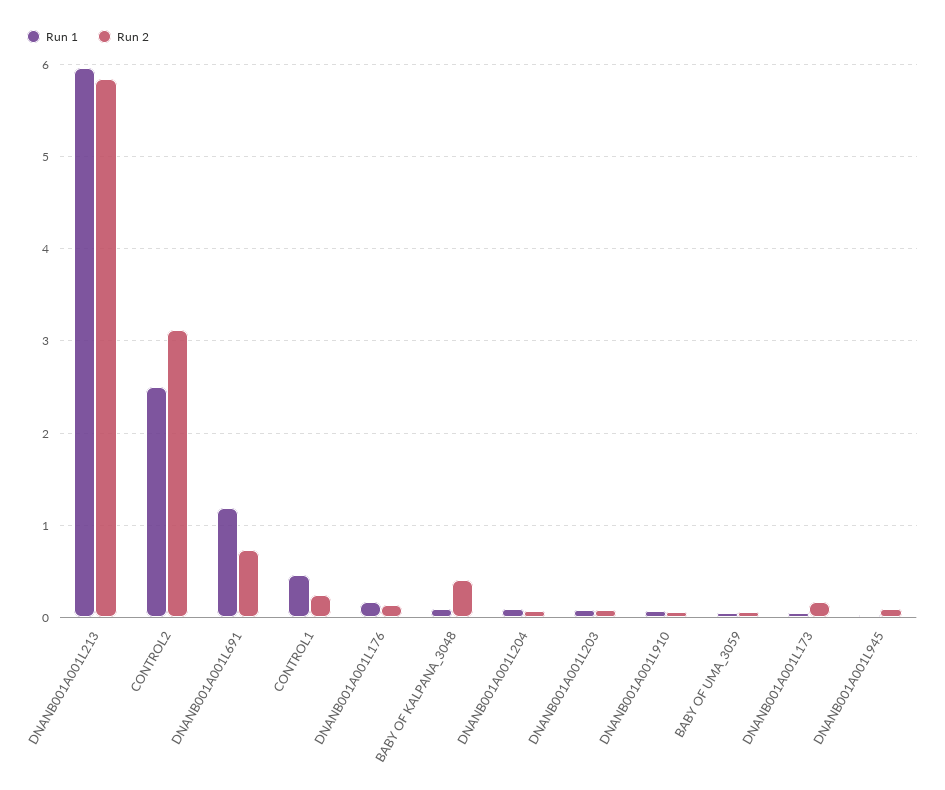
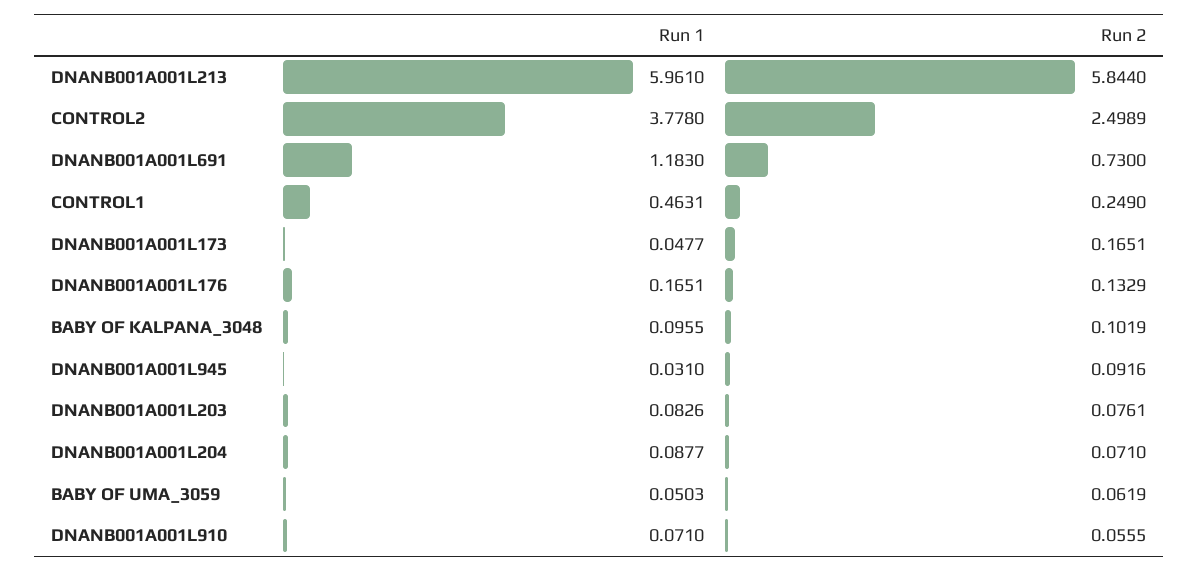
  {
    "Run 1": {
      "DNANB001A001L213": 5.961,
-     "CONTROL2": 2.5,
+     "CONTROL2": 3.778,
      "DNANB001A001L691": 1.183,
      "CONTROL1": 0.4631,
      "DNANB001A001L176": 0.1651,
      "BABY OF KALPANA_3048": 0.0955,
      "DNANB001A001L204": 0.0877,
      "DNANB001A001L203": 0.0826,
      "DNANB001A001L910": 0.071,
      "BABY OF UMA_3059": 0.0503,
      "DNANB001A001L173": 0.0477,
      "DNANB001A001L945": 0.031
    },
    "Run 2": {
      "DNANB001A001L213": 5.844,
-     "CONTROL2": 3.1,
+     "CONTROL2": 2.4989,
      "DNANB001A001L691": 0.73,
      "CONTROL1": 0.249,
      "DNANB001A001L176": 0.1329,
-     "BABY OF KALPANA_3048": 0.4,
+     "BABY OF KALPANA_3048": 0.1019,
      "DNANB001A001L204": 0.071,
      "DNANB001A001L203": 0.0761,
      "DNANB001A001L910": 0.0555,
      "BABY OF UMA_3059": 0.0619,
      "DNANB001A001L173": 0.1651,
      "DNANB001A001L945": 0.0916
    }
  }

